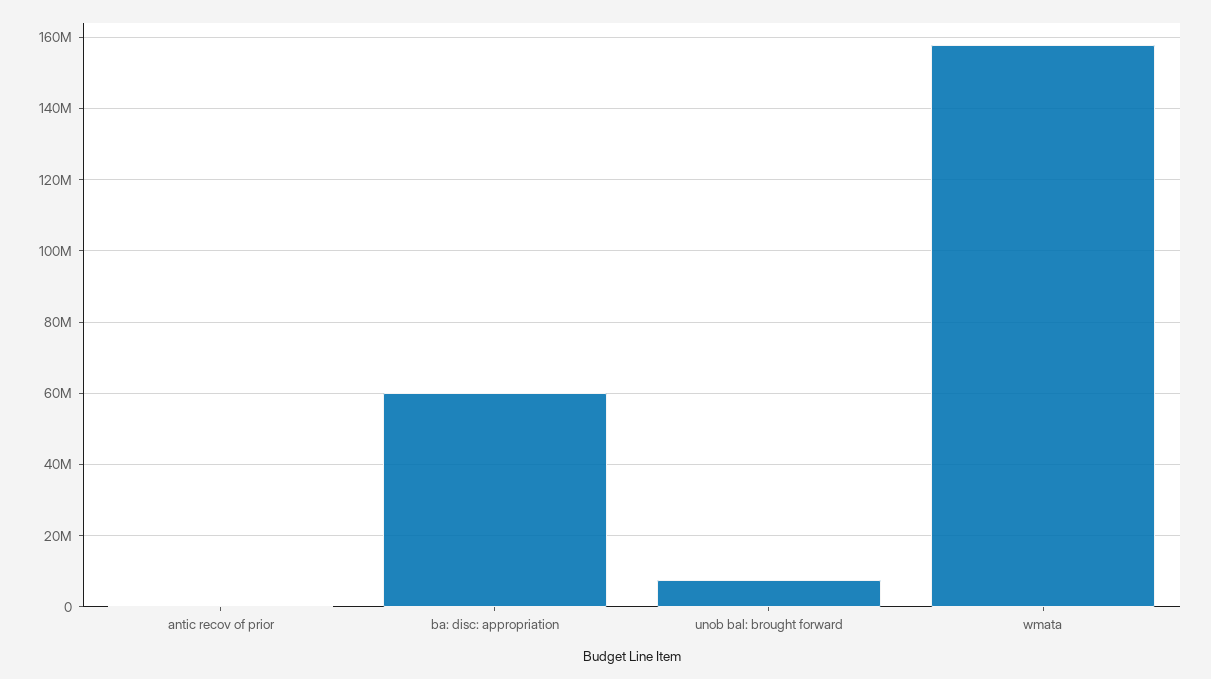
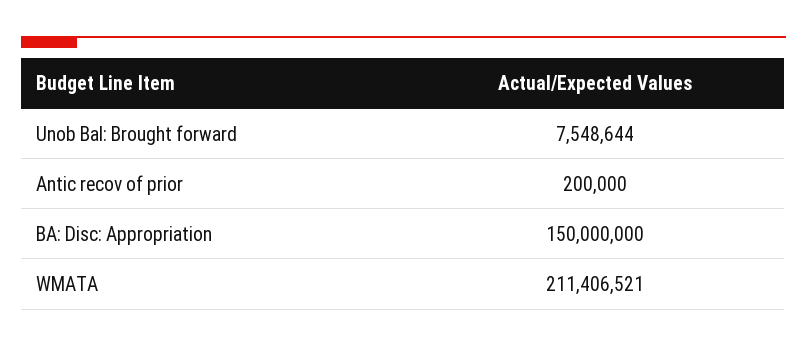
  {
    "antic recov of prior": 200000,
-   "ba: disc: appropriation": 60000000,
+   "ba: disc: appropriation": 150000000,
    "unob bal: brought forward": 7548644,
-   "wmata": 158000000
+   "wmata": 211406521
  }

